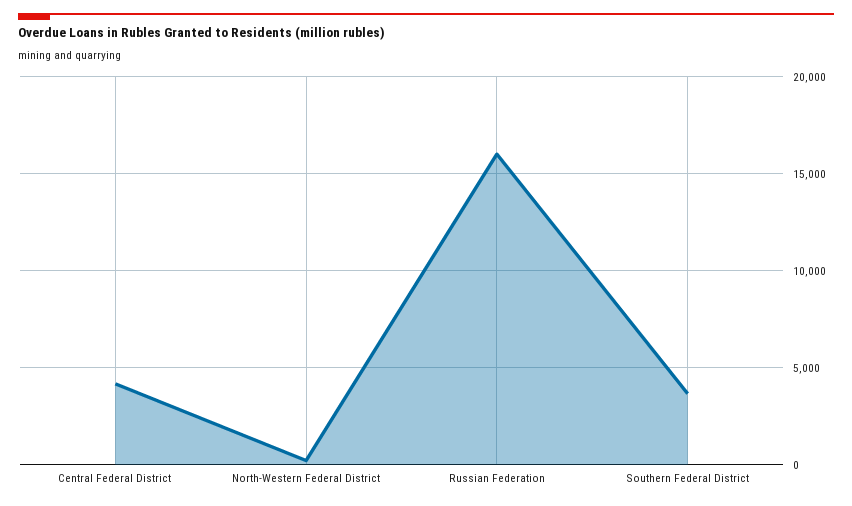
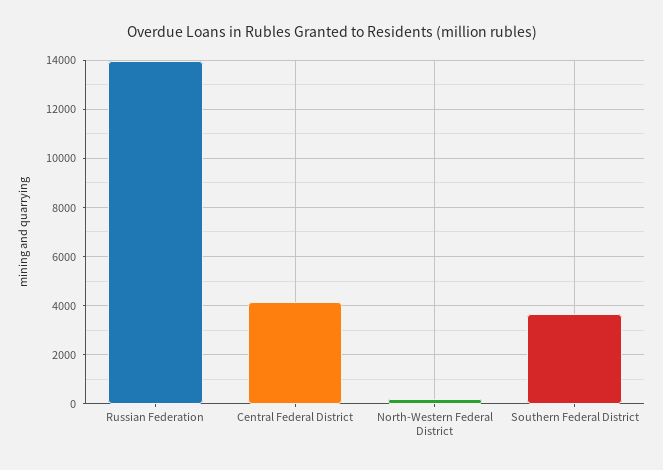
  {
    "Central Federal District": 4250,
    "North-Western Federal District": 250,
-   "Russian Federation": 16000,
+   "Russian Federation": 14000,
    "Southern Federal District": 3750
  }

